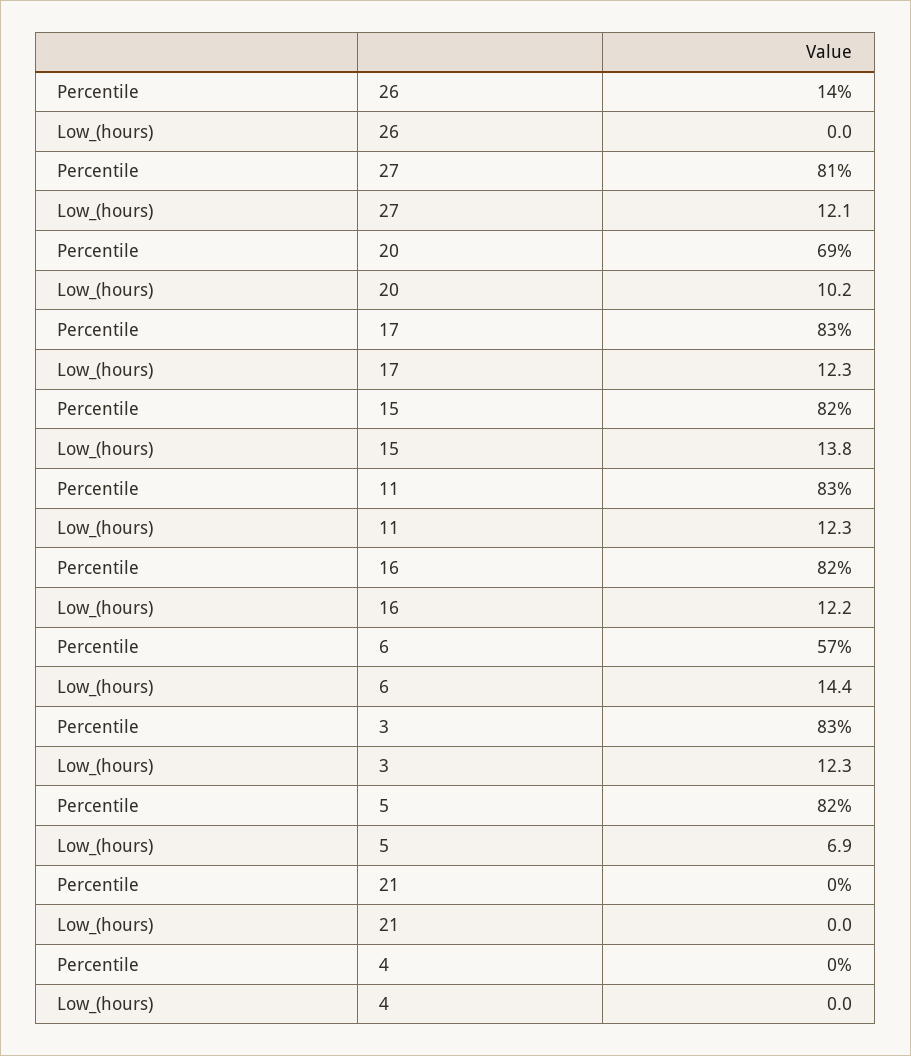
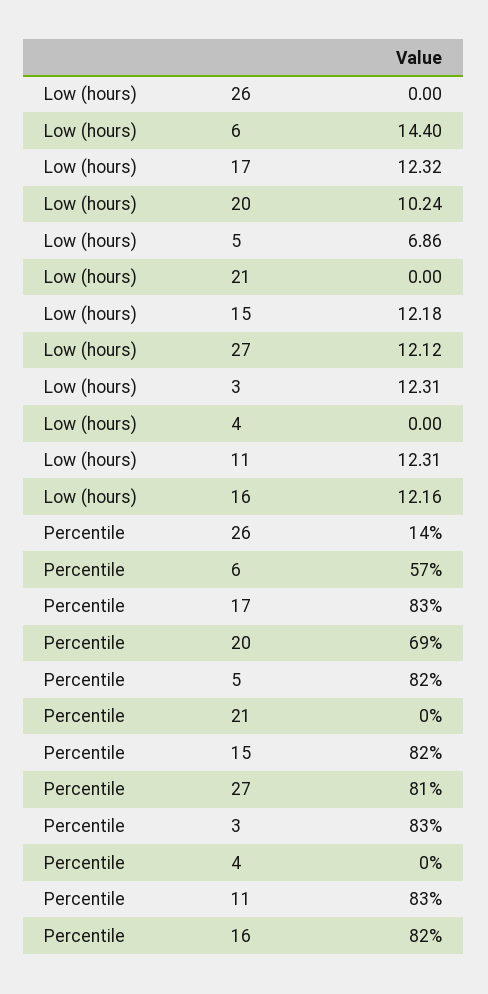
  {
    "Percentile": {
      "26": 14,
      "27": 81,
      "20": 69,
      "17": 83,
      "15": 82,
      "11": 83,
      "16": 82,
      "6": 57,
      "3": 83,
      "5": 82,
      "21": 0,
      "4": 0
    },
    "Low_(hours)": {
      "26": 0,
      "27": 12.12,
      "20": 10.24,
      "17": 12.32,
-     "15": 13.8,
+     "15": 12.18,
      "11": 12.31,
      "16": 12.16,
      "6": 14.4,
      "3": 12.31,
      "5": 6.86,
      "21": 0,
      "4": 0
    }
  }

